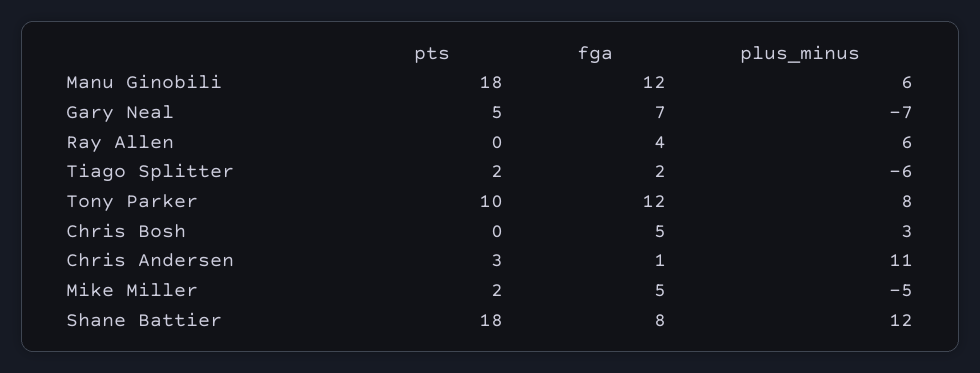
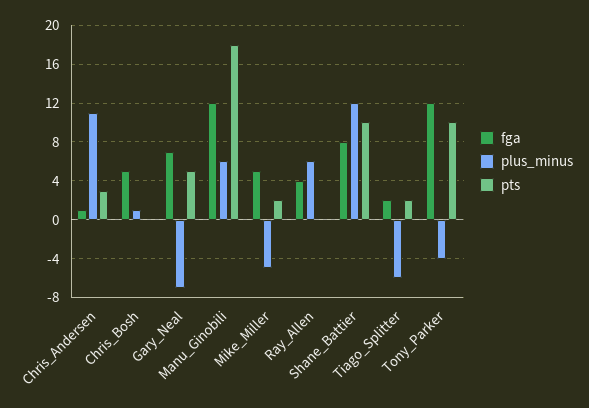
  {
    "pts": {
      "Manu Ginobili": 18,
      "Gary Neal": 5,
      "Ray Allen": 0,
      "Tiago Splitter": 2,
      "Tony Parker": 10,
      "Chris Bosh": 0,
      "Chris Andersen": 3,
      "Mike Miller": 2,
-     "Shane Battier": 18
+     "Shane Battier": 10
    },
    "fga": {
      "Manu Ginobili": 12,
      "Gary Neal": 7,
      "Ray Allen": 4,
      "Tiago Splitter": 2,
      "Tony Parker": 12,
      "Chris Bosh": 5,
      "Chris Andersen": 1,
      "Mike Miller": 5,
      "Shane Battier": 8
    },
    "plus_minus": {
      "Manu Ginobili": 6,
      "Gary Neal": -7,
      "Ray Allen": 6,
      "Tiago Splitter": -6,
-     "Tony Parker": 8,
+     "Tony Parker": -4,
-     "Chris Bosh": 3,
+     "Chris Bosh": 1,
      "Chris Andersen": 11,
      "Mike Miller": -5,
      "Shane Battier": 12
    }
  }

